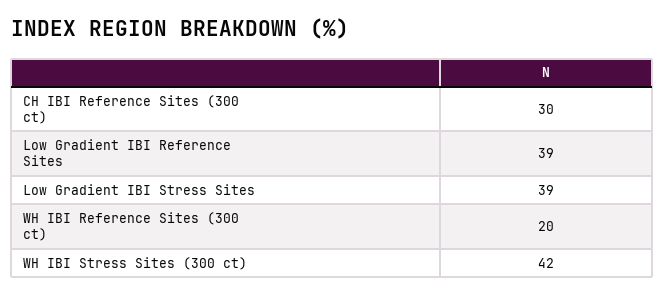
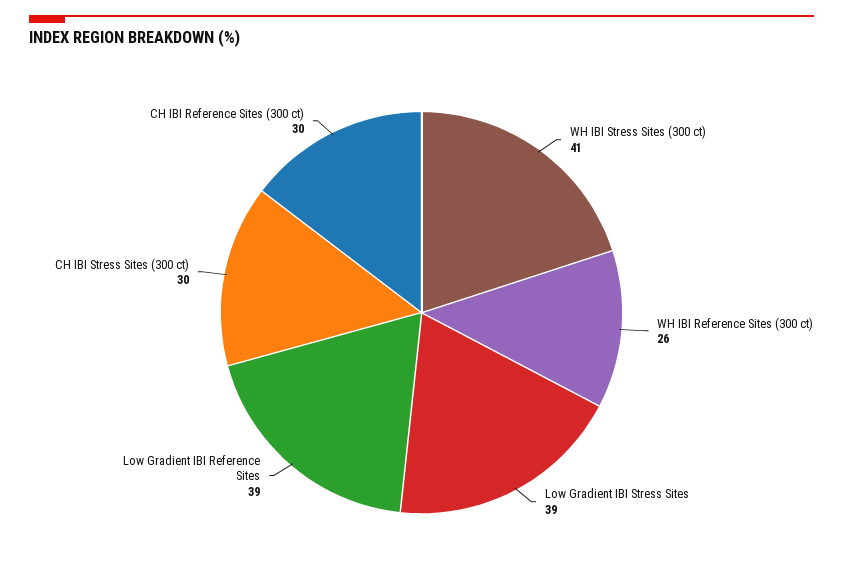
  {
    "CH IBI Reference Sites (300 ct)": 30,
    "Low Gradient IBI Reference Sites": 39,
    "Low Gradient IBI Stress Sites": 39,
-   "WH IBI Reference Sites (300 ct)": 20,
+   "WH IBI Reference Sites (300 ct)": 26,
-   "WH IBI Stress Sites (300 ct)": 42
+   "WH IBI Stress Sites (300 ct)": 41,
+   "CH IBI Stress Sites (300 ct)": 30
  }

